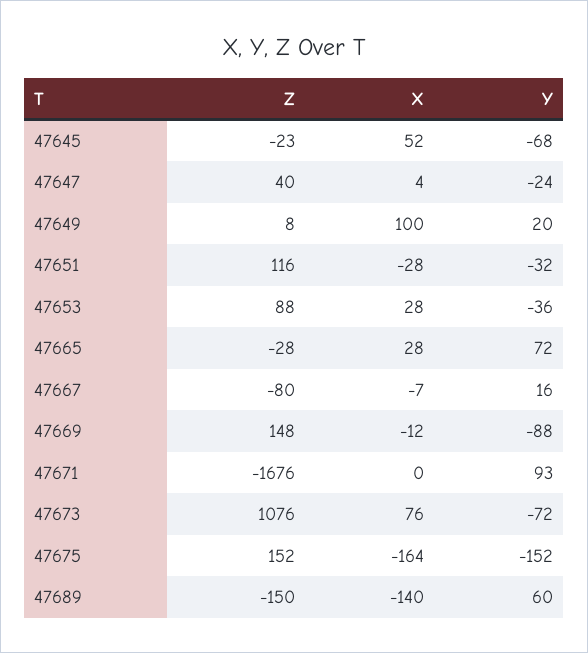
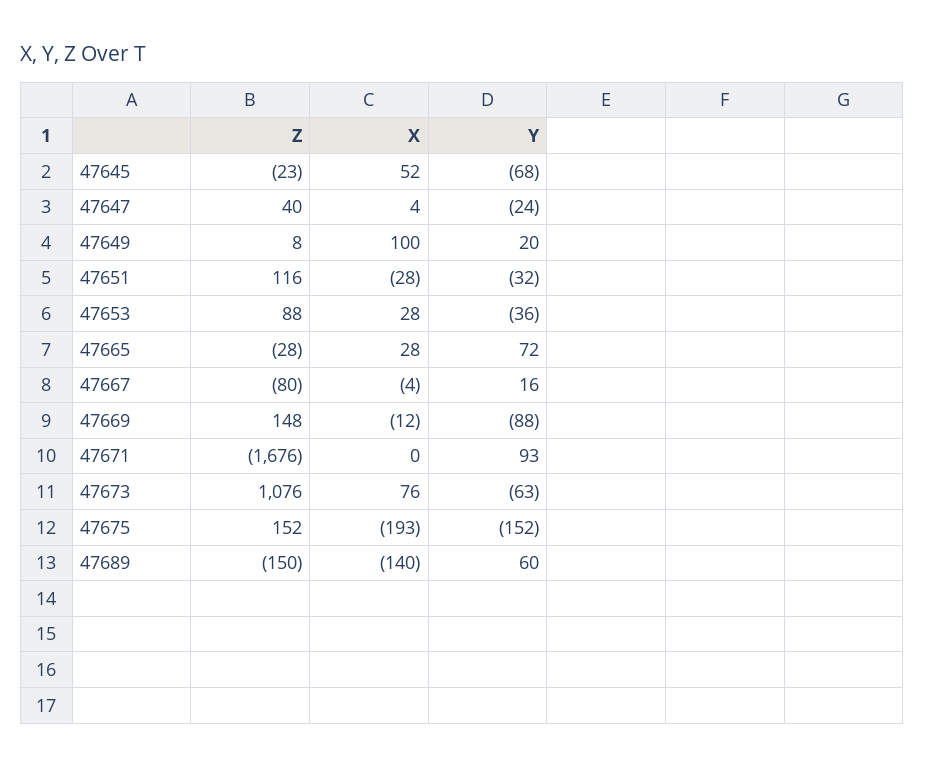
  {
    "Z": {
      "47645": -23,
      "47647": 40,
      "47649": 8,
      "47651": 116,
      "47653": 88,
      "47665": -28,
      "47667": -80,
      "47669": 148,
      "47671": -1676,
      "47673": 1076,
      "47675": 152,
      "47689": -150
    },
    "X": {
      "47645": 52,
      "47647": 4,
      "47649": 100,
      "47651": -28,
      "47653": 28,
      "47665": 28,
-     "47667": -7,
+     "47667": -4,
      "47669": -12,
      "47671": 0,
      "47673": 76,
-     "47675": -164,
+     "47675": -193,
      "47689": -140
    },
    "Y": {
      "47645": -68,
      "47647": -24,
      "47649": 20,
      "47651": -32,
      "47653": -36,
      "47665": 72,
      "47667": 16,
      "47669": -88,
      "47671": 93,
-     "47673": -72,
+     "47673": -63,
      "47675": -152,
      "47689": 60
    }
  }

